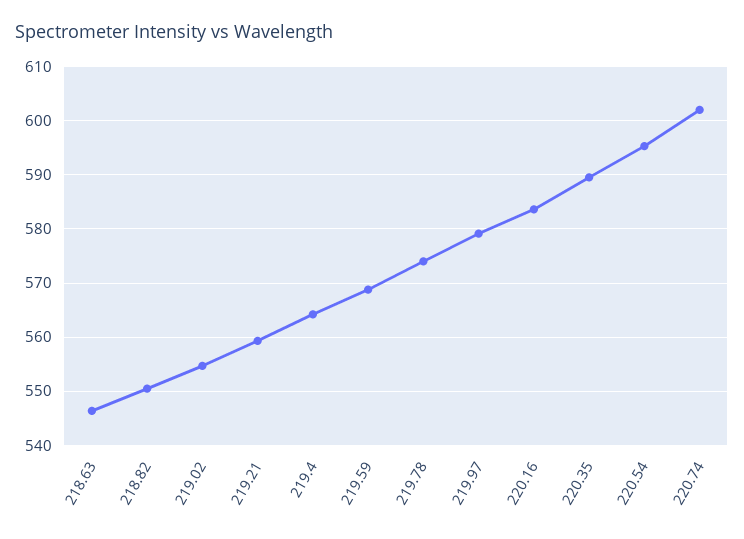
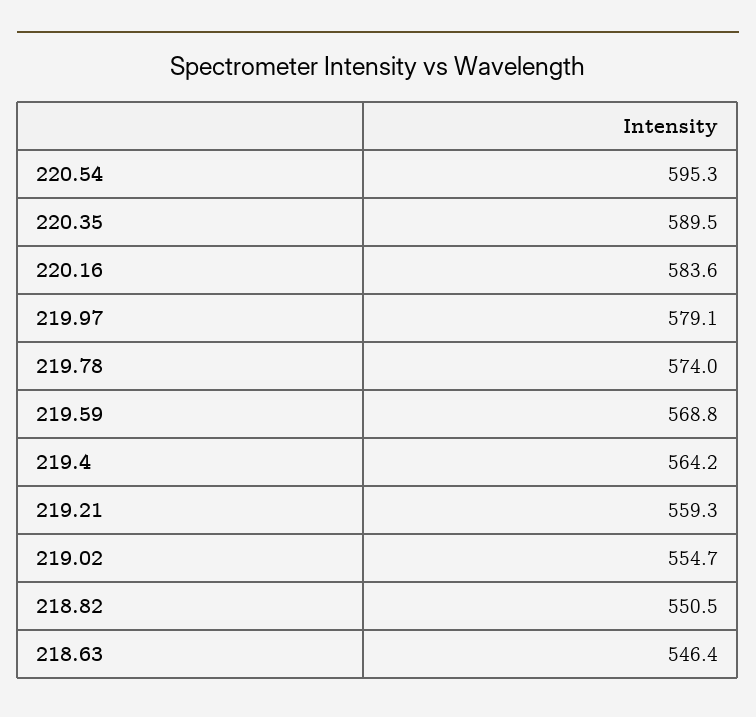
  {
    "218.63": 546.4,
    "218.82": 550.5,
    "219.02": 554.7,
    "219.21": 559.3,
    "219.4": 564.2,
    "219.59": 568.8,
    "219.78": 574,
    "219.97": 579.1,
    "220.16": 583.6,
    "220.35": 589.5,
-   "220.54": 595.3,
+   "220.54": 595.3
-   "220.74": 602
  }

